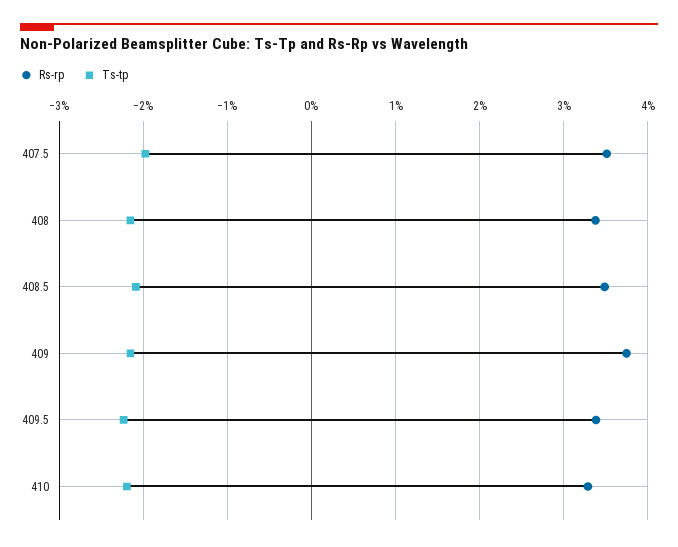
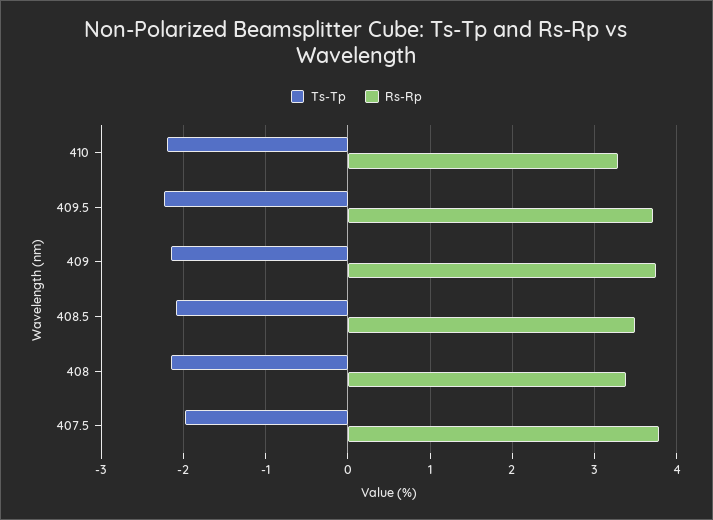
  {
    "Rs-rp": {
-     "407.5": 3.5,
+     "407.5": 3.8,
      "408": 3.4,
      "408.5": 3.5,
      "409": 3.7,
-     "409.5": 3.4,
+     "409.5": 3.7,
      "410": 3.3
    },
    "Ts-tp": {
      "407.5": -2,
      "408": -2.2,
      "408.5": -2.1,
      "409": -2.2,
      "409.5": -2.2,
      "410": -2.2
    }
  }

